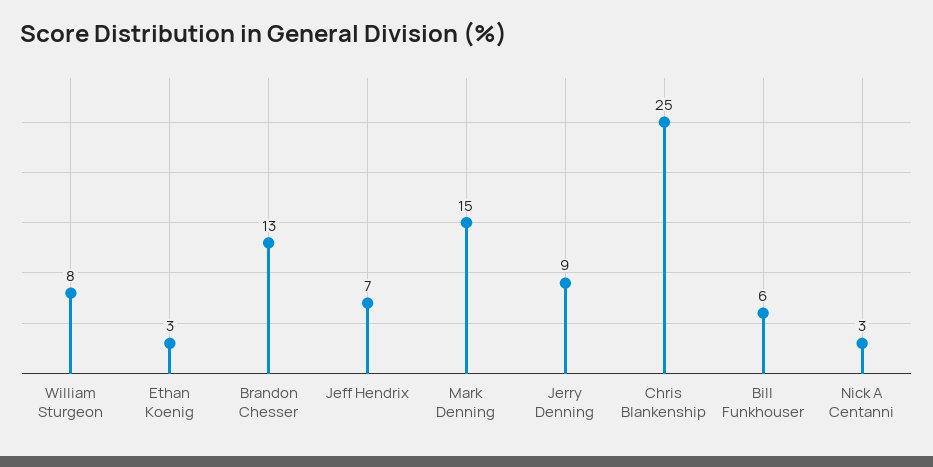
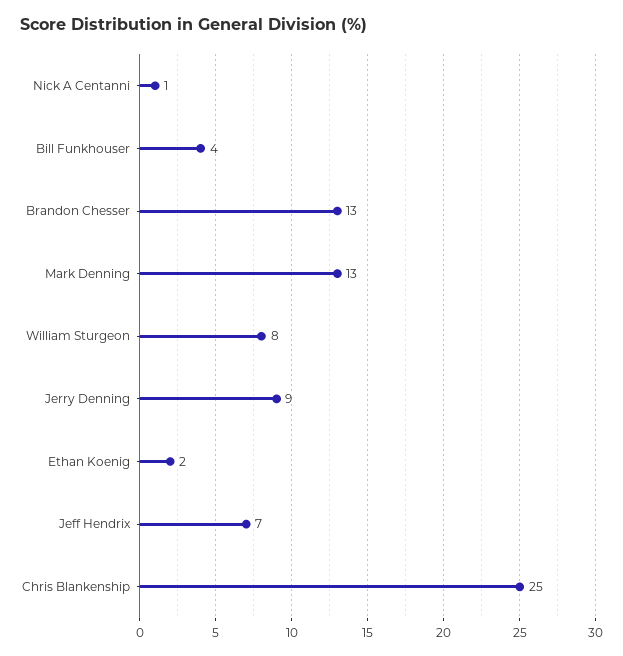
  {
    "William Sturgeon": 8,
-   "Ethan Koenig": 3,
+   "Ethan Koenig": 2,
    "Brandon Chesser": 13,
    "Jeff Hendrix": 7,
-   "Mark Denning": 15,
+   "Mark Denning": 13,
    "Jerry Denning": 9,
    "Chris Blankenship": 25,
-   "Bill Funkhouser": 6,
+   "Bill Funkhouser": 4,
-   "Nick A Centanni": 3
+   "Nick A Centanni": 1
  }

